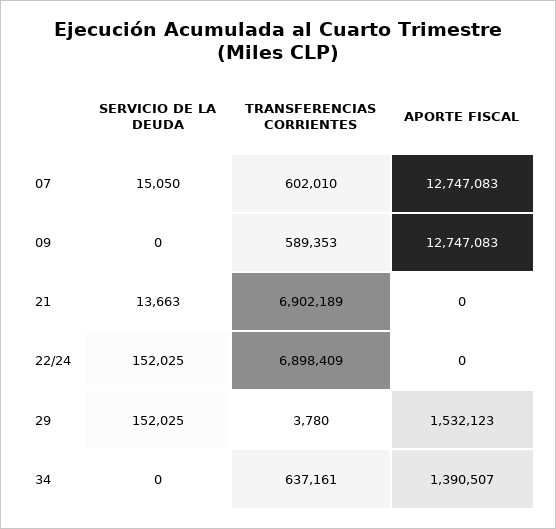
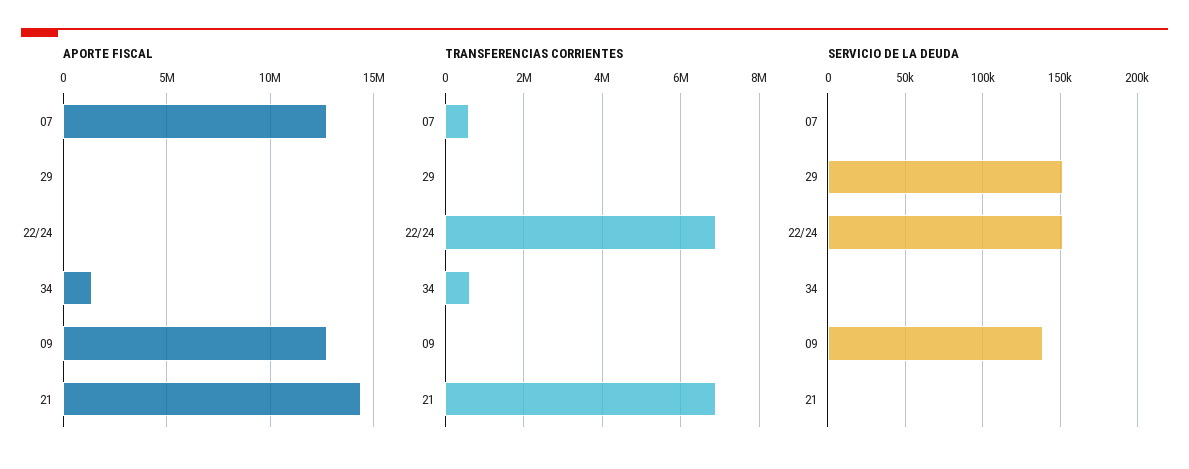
  {
    "SERVICIO DE LA DEUDA": {
-     "07": 15050,
+     "07": 0,
-     "09": 0,
+     "09": 140000,
-     "21": 13663,
+     "21": 0,
      "22/24": 152025,
      "29": 152025,
      "34": 0
    },
    "TRANSFERENCIAS CORRIENTES": {
      "07": 602010,
-     "09": 589353,
+     "09": 0,
      "21": 6902189,
      "22/24": 6898409,
      "29": 3780,
      "34": 637161
    },
    "APORTE FISCAL": {
      "07": 12747083,
      "09": 12747083,
-     "21": 0,
+     "21": 14500000,
      "22/24": 0,
-     "29": 1532123,
+     "29": 0,
      "34": 1390507
    }
  }

